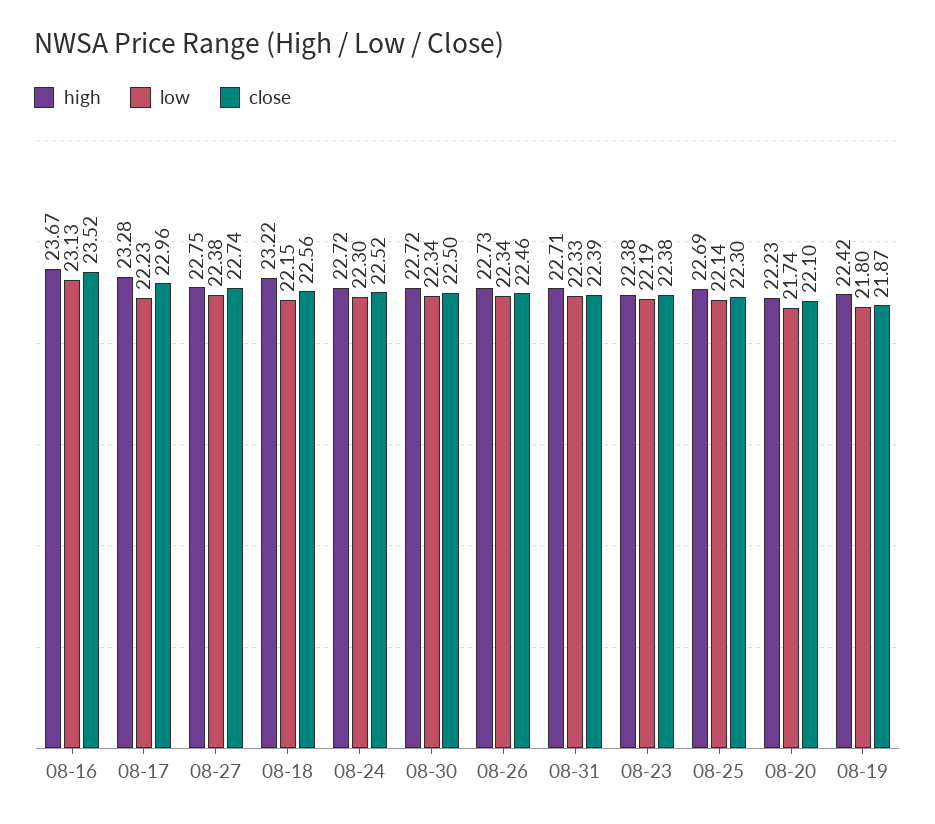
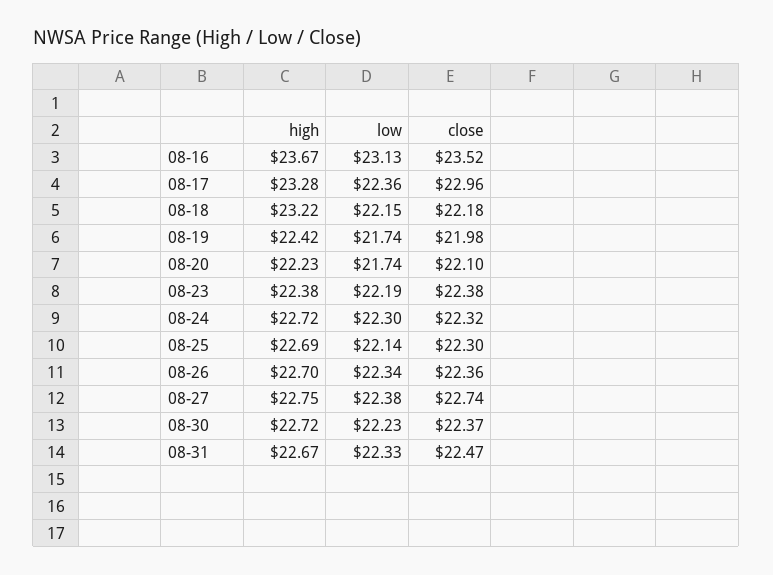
  {
    "high": {
      "08-16": 23.67,
      "08-17": 23.28,
      "08-27": 22.75,
      "08-18": 23.22,
      "08-24": 22.72,
      "08-30": 22.72,
-     "08-26": 22.73,
+     "08-26": 22.7,
-     "08-31": 22.71,
+     "08-31": 22.67,
      "08-23": 22.38,
      "08-25": 22.69,
      "08-20": 22.23,
      "08-19": 22.42
    },
    "low": {
      "08-16": 23.13,
-     "08-17": 22.23,
+     "08-17": 22.36,
      "08-27": 22.38,
      "08-18": 22.15,
      "08-24": 22.3,
-     "08-30": 22.34,
+     "08-30": 22.23,
      "08-26": 22.34,
      "08-31": 22.33,
      "08-23": 22.19,
      "08-25": 22.14,
      "08-20": 21.74,
-     "08-19": 21.8
+     "08-19": 21.74
    },
    "close": {
      "08-16": 23.52,
      "08-17": 22.96,
      "08-27": 22.74,
-     "08-18": 22.56,
+     "08-18": 22.18,
-     "08-24": 22.52,
+     "08-24": 22.32,
-     "08-30": 22.5,
+     "08-30": 22.37,
-     "08-26": 22.46,
+     "08-26": 22.36,
-     "08-31": 22.39,
+     "08-31": 22.47,
      "08-23": 22.38,
      "08-25": 22.3,
      "08-20": 22.1,
-     "08-19": 21.87
+     "08-19": 21.98
    }
  }

